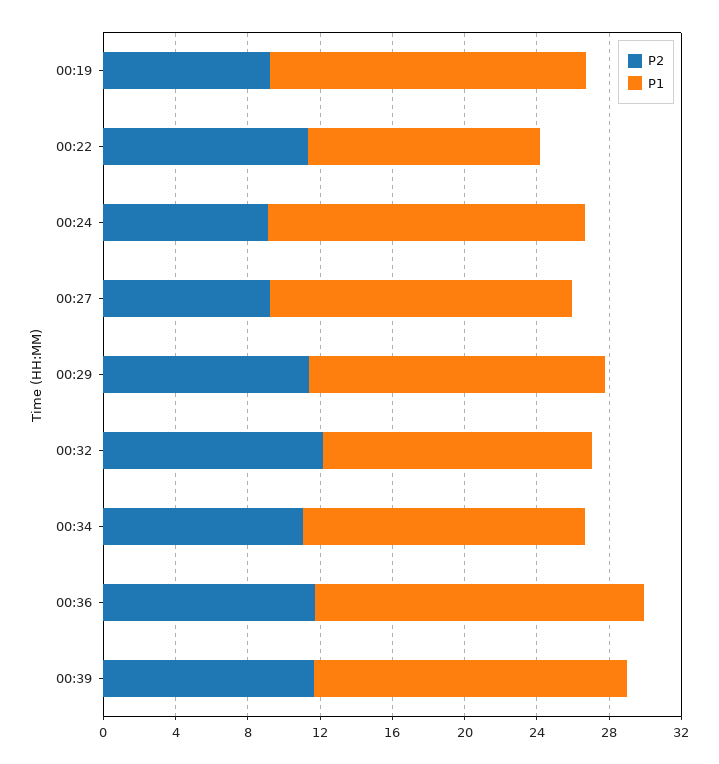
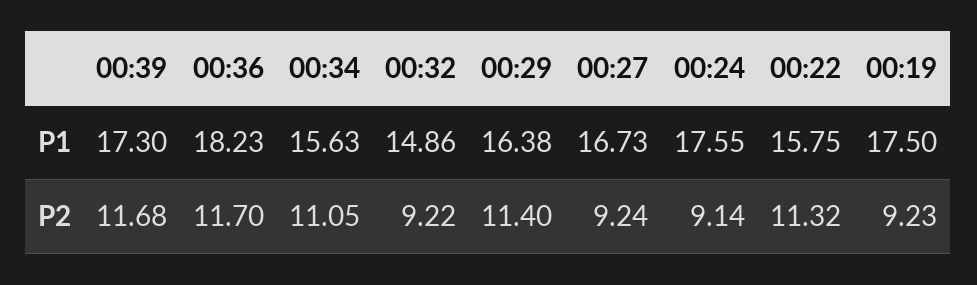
  {
    "P2": {
      "00:19": 9.23,
      "00:22": 11.32,
      "00:24": 9.14,
      "00:27": 9.24,
      "00:29": 11.4,
-     "00:32": 12,
+     "00:32": 9.22,
      "00:34": 11.05,
      "00:36": 11.7,
      "00:39": 11.68
    },
    "P1": {
      "00:19": 17.5,
-     "00:22": 13,
+     "00:22": 15.75,
      "00:24": 17.55,
      "00:27": 16.73,
      "00:29": 16.38,
      "00:32": 14.86,
      "00:34": 15.63,
      "00:36": 18.23,
      "00:39": 17.3
    }
  }

